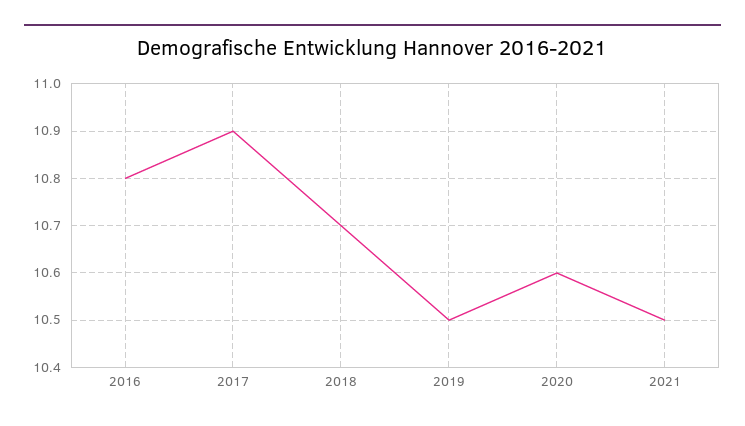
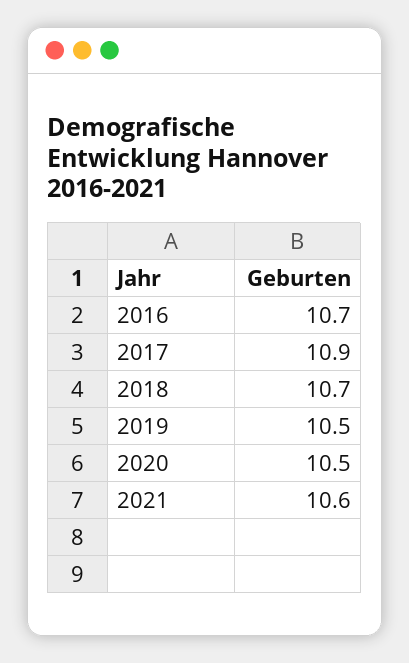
  {
-   "2016": 10.8,
+   "2016": 10.7,
    "2017": 10.9,
    "2018": 10.7,
    "2019": 10.5,
-   "2020": 10.6,
+   "2020": 10.5,
-   "2021": 10.5
+   "2021": 10.6
  }

